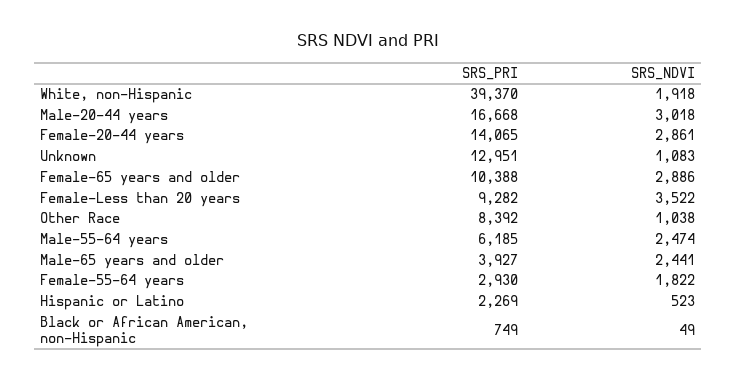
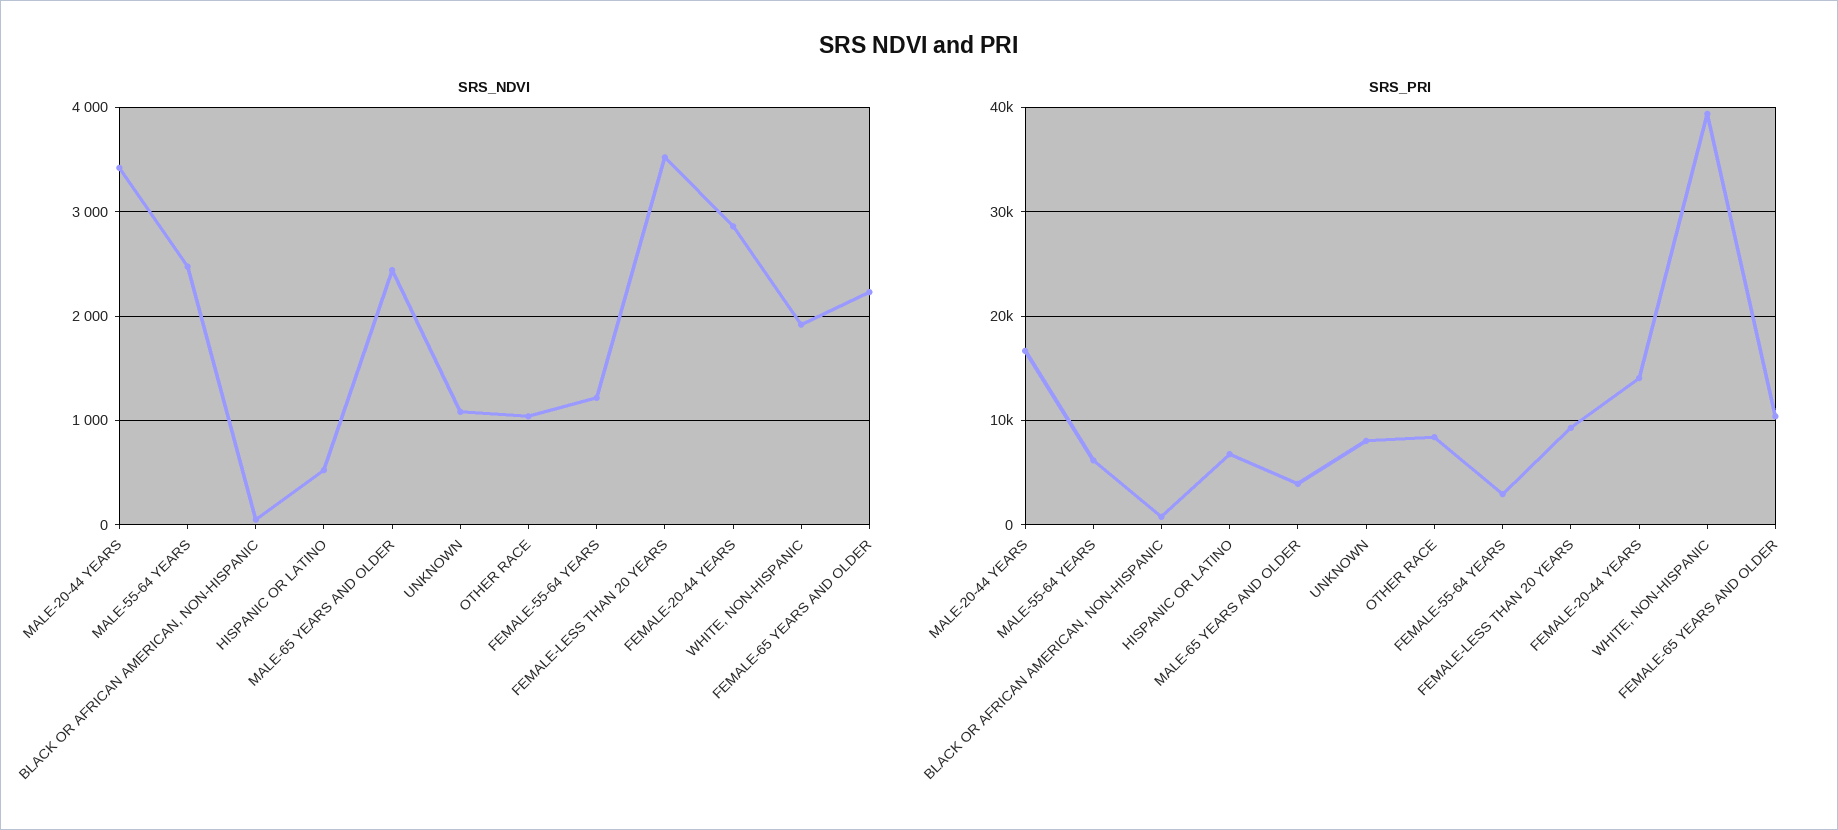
  {
    "SRS_PRI": {
      "White, non-Hispanic": 39370,
      "Male-20-44 years": 16668,
      "Female-20-44 years": 14065,
-     "Unknown": 12951,
+     "Unknown": 8000,
      "Female-65 years and older": 10388,
      "Female-Less than 20 years": 9282,
      "Other Race": 8392,
      "Male-55-64 years": 6185,
      "Male-65 years and older": 3927,
      "Female-55-64 years": 2930,
-     "Hispanic or Latino": 2269,
+     "Hispanic or Latino": 7000,
      "Black or African American, non-Hispanic": 749
    },
    "SRS_NDVI": {
      "White, non-Hispanic": 1918,
-     "Male-20-44 years": 3018,
+     "Male-20-44 years": 3400,
      "Female-20-44 years": 2861,
      "Unknown": 1083,
-     "Female-65 years and older": 2886,
+     "Female-65 years and older": 2200,
      "Female-Less than 20 years": 3522,
      "Other Race": 1038,
      "Male-55-64 years": 2474,
      "Male-65 years and older": 2441,
-     "Female-55-64 years": 1822,
+     "Female-55-64 years": 1200,
      "Hispanic or Latino": 523,
      "Black or African American, non-Hispanic": 49
    }
  }

